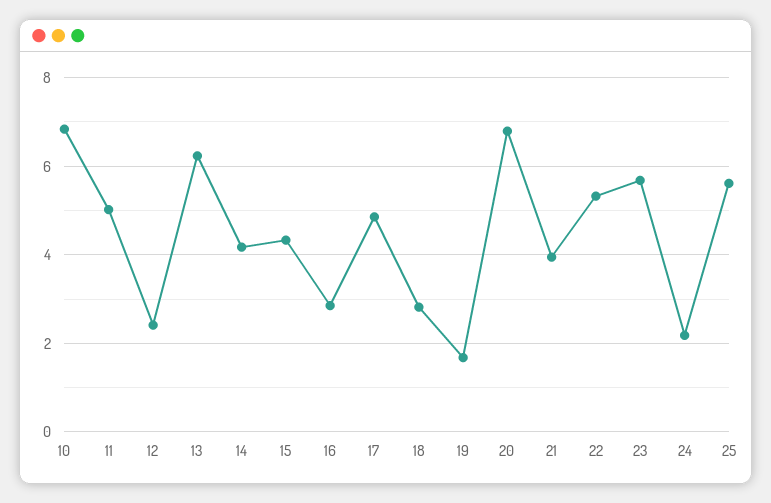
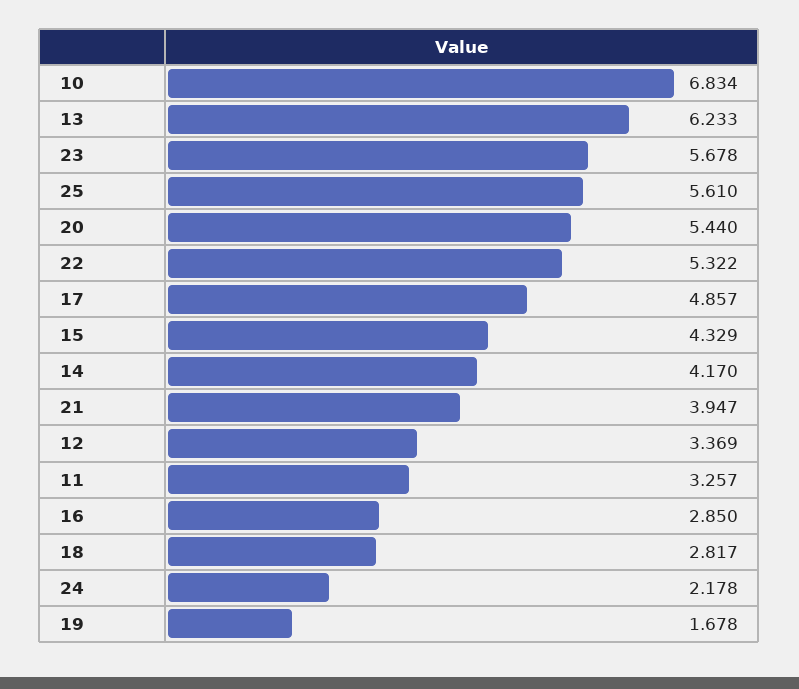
  {
    "10": 6.834,
-   "11": 5,
+   "11": 3.257,
-   "12": 2.4,
+   "12": 3.369,
    "13": 6.233,
    "14": 4.17,
    "15": 4.329,
    "16": 2.85,
    "17": 4.857,
    "18": 2.817,
    "19": 1.678,
-   "20": 6.8,
+   "20": 5.44,
    "21": 3.947,
    "22": 5.322,
    "23": 5.678,
    "24": 2.178,
    "25": 5.61
  }

